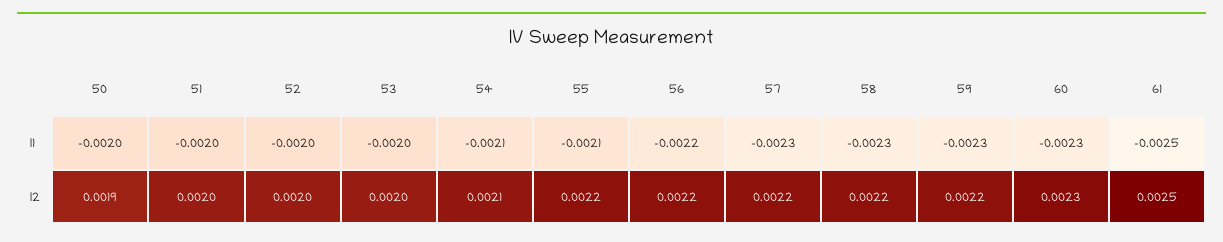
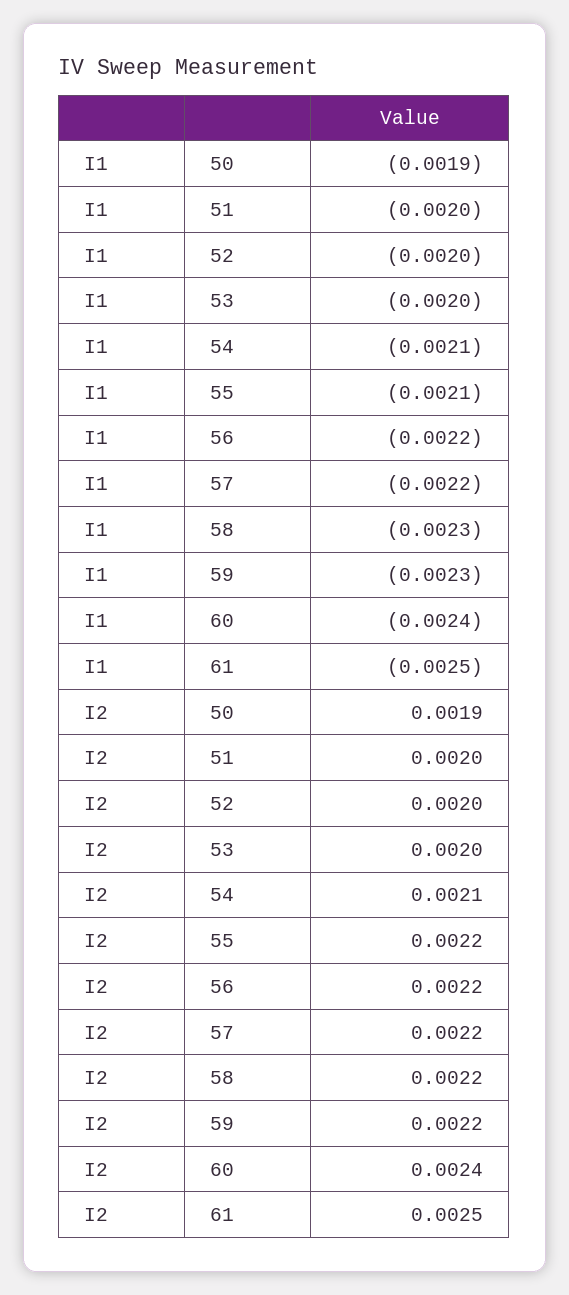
  {
    "50": {
-     "I1": -0.002,
+     "I1": -0.0019,
      "I2": 0.0019
    },
    "51": {
      "I1": -0.002,
      "I2": 0.002
    },
    "52": {
      "I1": -0.002,
      "I2": 0.002
    },
    "53": {
      "I1": -0.002,
      "I2": 0.002
    },
    "54": {
      "I1": -0.0021,
      "I2": 0.0021
    },
    "55": {
      "I1": -0.0021,
      "I2": 0.0022
    },
    "56": {
      "I1": -0.0022,
      "I2": 0.0022
    },
    "57": {
-     "I1": -0.0023,
+     "I1": -0.0022,
      "I2": 0.0022
    },
    "58": {
      "I1": -0.0023,
      "I2": 0.0022
    },
    "59": {
      "I1": -0.0023,
      "I2": 0.0022
    },
    "60": {
-     "I1": -0.0023,
+     "I1": -0.0024,
-     "I2": 0.0023
+     "I2": 0.0024
    },
    "61": {
      "I1": -0.0025,
      "I2": 0.0025
    }
  }

